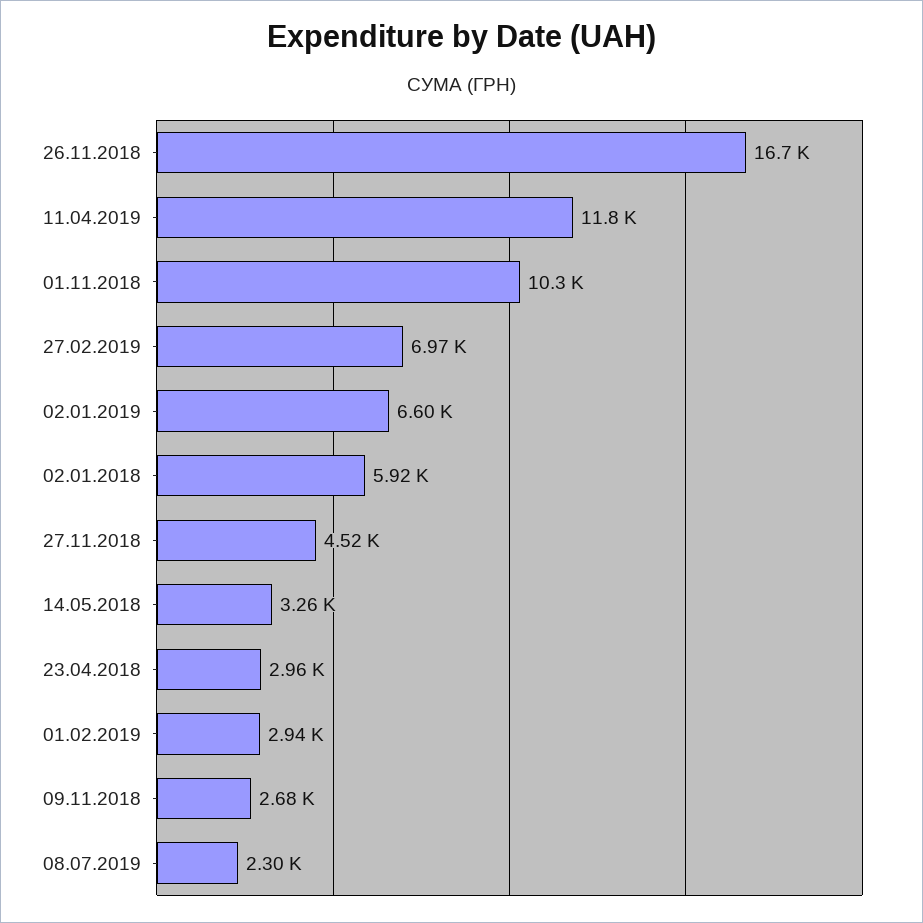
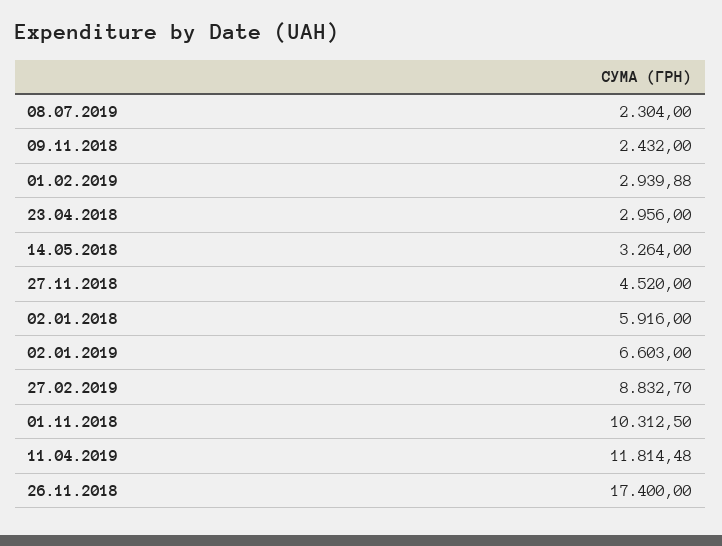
  {
-   "26.11.2018": 16700,
+   "26.11.2018": 17400,
    "11.04.2019": 11814.48,
    "01.11.2018": 10312.5,
-   "27.02.2019": 6970,
+   "27.02.2019": 8832.7,
    "02.01.2019": 6603,
    "02.01.2018": 5916,
    "27.11.2018": 4520,
    "14.05.2018": 3264,
    "23.04.2018": 2956,
    "01.02.2019": 2939.88,
-   "09.11.2018": 2680,
+   "09.11.2018": 2432,
    "08.07.2019": 2304
  }

